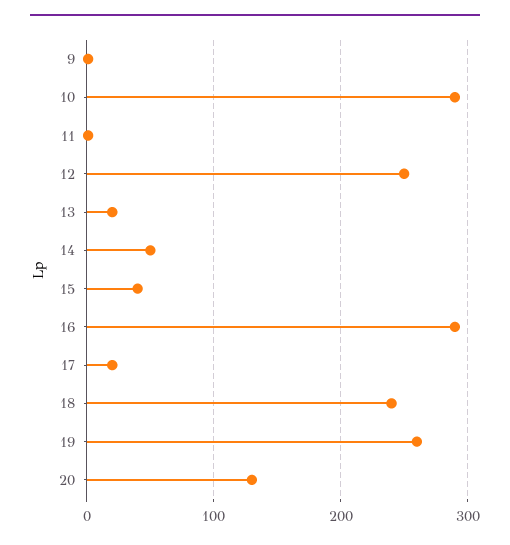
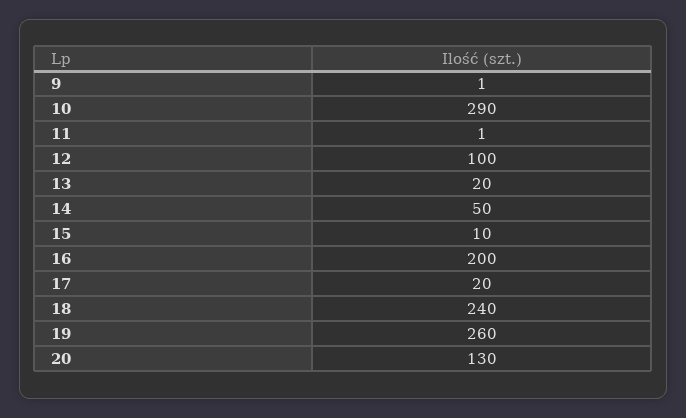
  {
    "9": 1,
    "10": 290,
    "11": 1,
-   "12": 250,
+   "12": 100,
    "13": 20,
    "14": 50,
-   "15": 40,
+   "15": 10,
-   "16": 290,
+   "16": 200,
    "17": 20,
    "18": 240,
    "19": 260,
    "20": 130
  }

